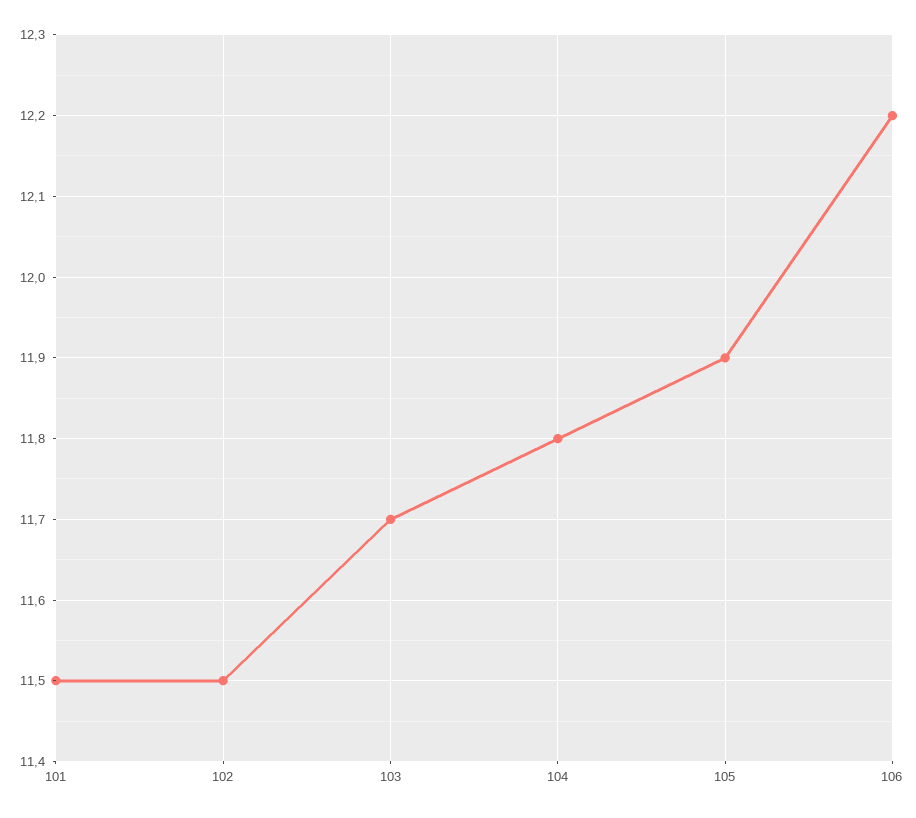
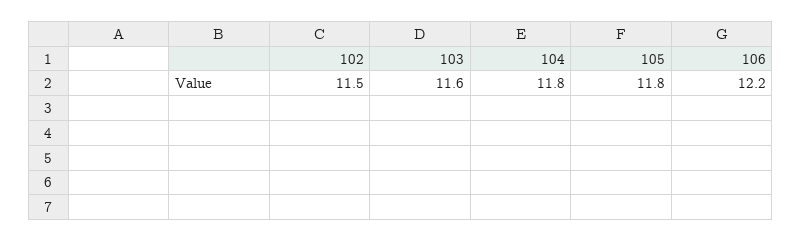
  {
-   "101": 11.5,
    "102": 11.5,
-   "103": 11.7,
+   "103": 11.6,
    "104": 11.8,
-   "105": 11.9,
+   "105": 11.8,
    "106": 12.2
  }

